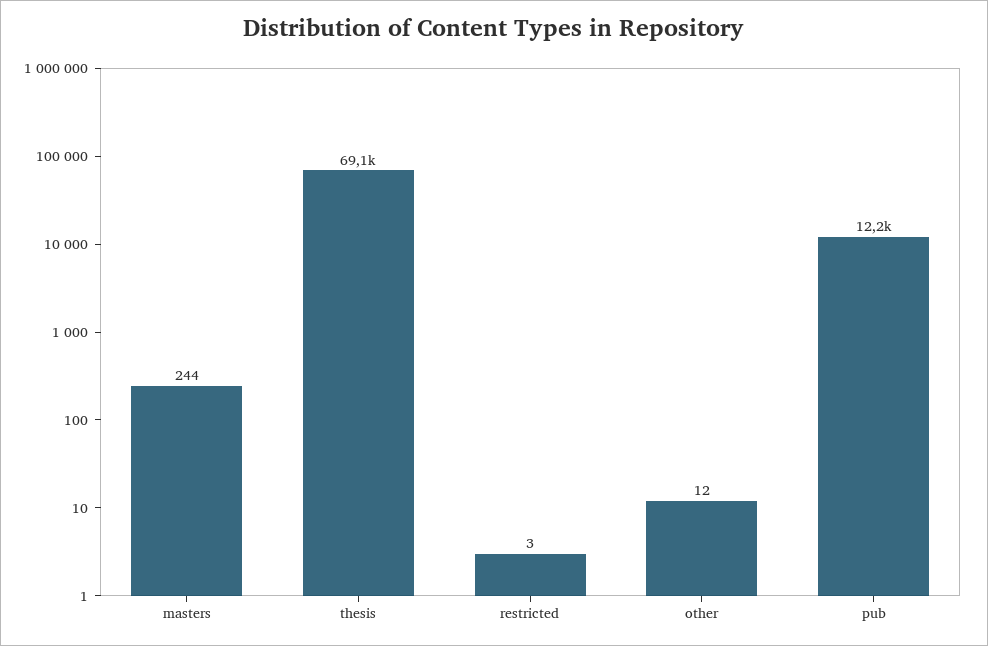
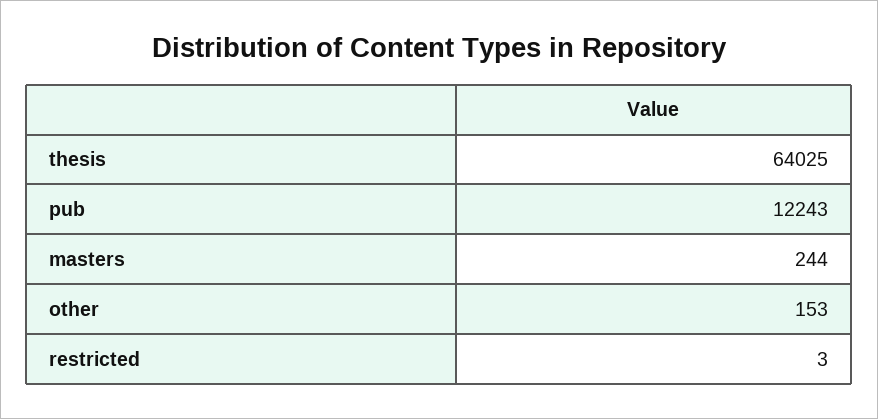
  {
    "masters": 244,
-   "thesis": 69100,
+   "thesis": 64025,
    "restricted": 3,
-   "other": 12,
+   "other": 153,
    "pub": 12243
  }

